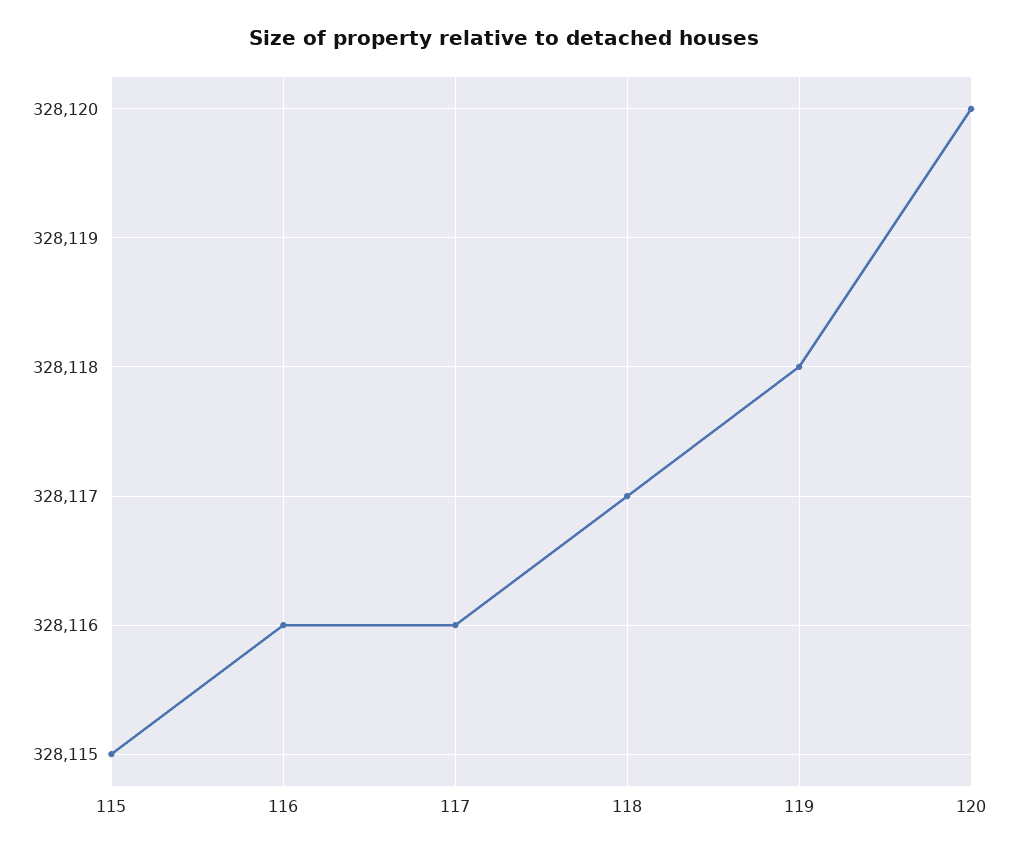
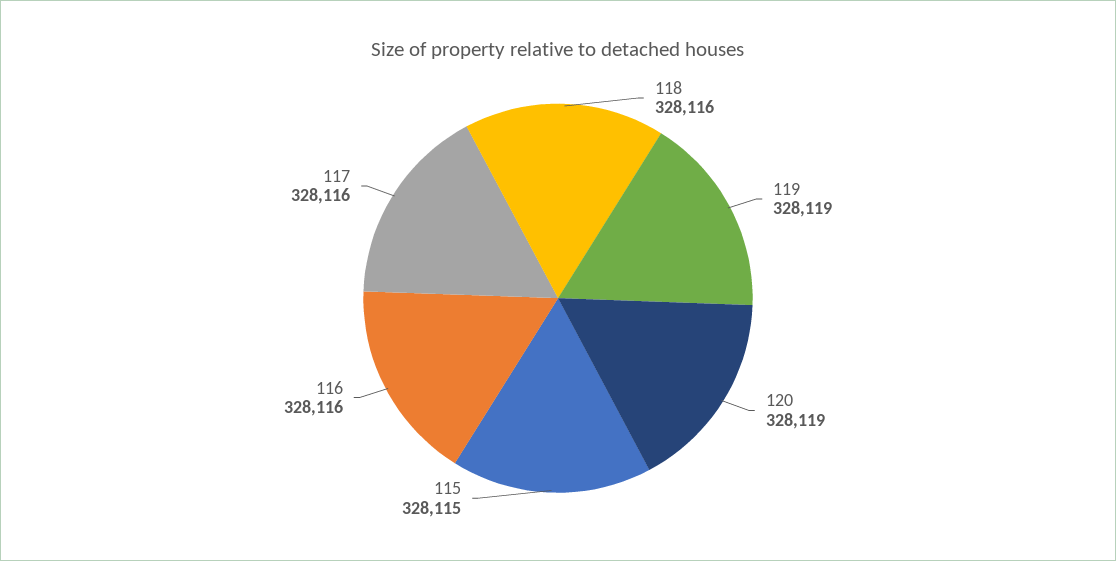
  {
    "115": 328115,
    "116": 328116,
    "117": 328116,
-   "118": 328117,
+   "118": 328116,
-   "119": 328118,
+   "119": 328119,
-   "120": 328120
+   "120": 328119
  }

